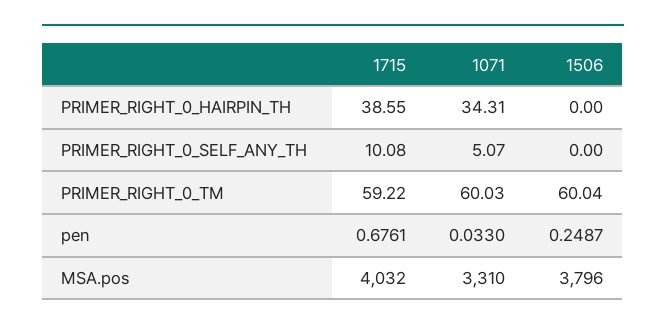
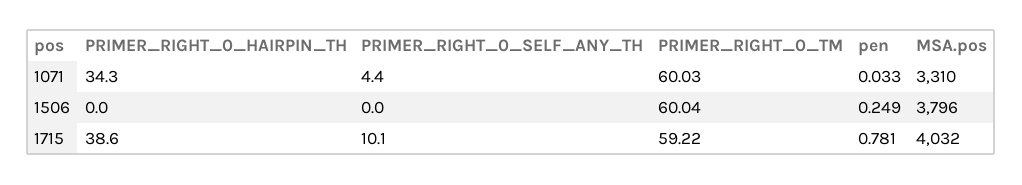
  {
    "1715": {
      "PRIMER_RIGHT_0_HAIRPIN_TH": 38.55,
      "PRIMER_RIGHT_0_SELF_ANY_TH": 10.08,
      "PRIMER_RIGHT_0_TM": 59.22,
-     "pen": 0.6761,
+     "pen": 0.781,
      "MSA.pos": 4032
    },
    "1071": {
      "PRIMER_RIGHT_0_HAIRPIN_TH": 34.31,
-     "PRIMER_RIGHT_0_SELF_ANY_TH": 5.07,
+     "PRIMER_RIGHT_0_SELF_ANY_TH": 4.4,
      "PRIMER_RIGHT_0_TM": 60.03,
      "pen": 0.033,
      "MSA.pos": 3310
    },
    "1506": {
      "PRIMER_RIGHT_0_HAIRPIN_TH": 0,
      "PRIMER_RIGHT_0_SELF_ANY_TH": 0,
      "PRIMER_RIGHT_0_TM": 60.04,
      "pen": 0.2487,
      "MSA.pos": 3796
    }
  }

